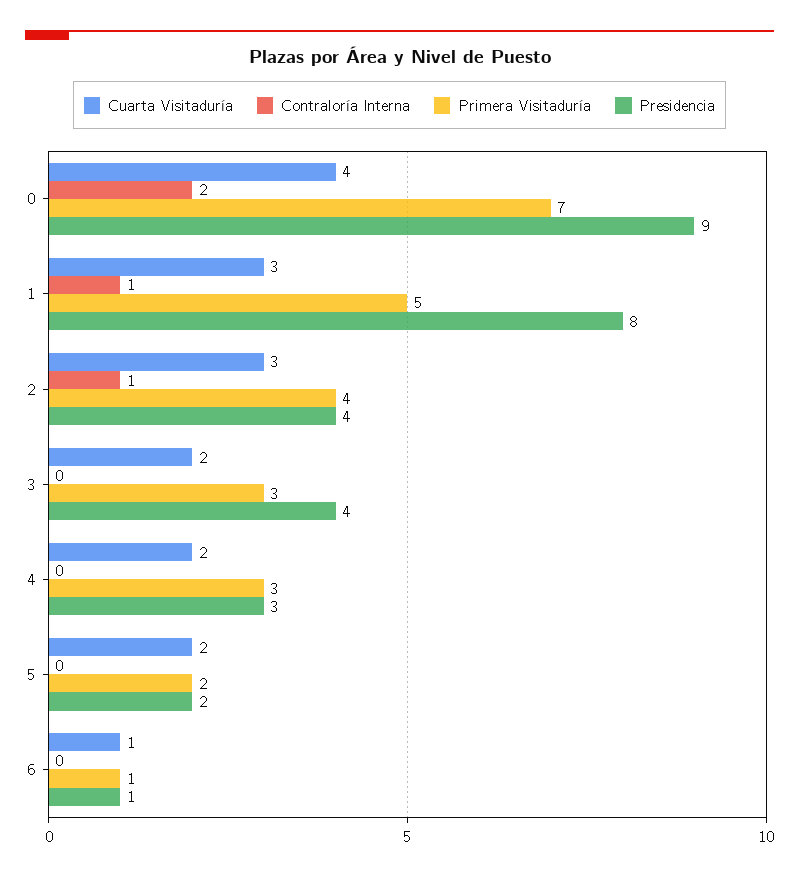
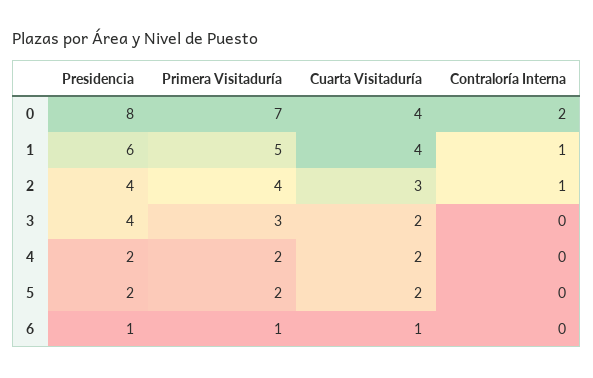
  {
    "Cuarta Visitaduría": {
      "0": 4,
-     "1": 3,
+     "1": 4,
      "2": 3,
      "3": 2,
      "4": 2,
      "5": 2,
      "6": 1
    },
    "Contraloría Interna": {
      "0": 2,
      "1": 1,
      "2": 1,
      "3": 0,
      "4": 0,
      "5": 0,
      "6": 0
    },
    "Primera Visitaduría": {
      "0": 7,
      "1": 5,
      "2": 4,
      "3": 3,
-     "4": 3,
+     "4": 2,
      "5": 2,
      "6": 1
    },
    "Presidencia": {
-     "0": 9,
+     "0": 8,
-     "1": 8,
+     "1": 6,
      "2": 4,
      "3": 4,
-     "4": 3,
+     "4": 2,
      "5": 2,
      "6": 1
    }
  }

